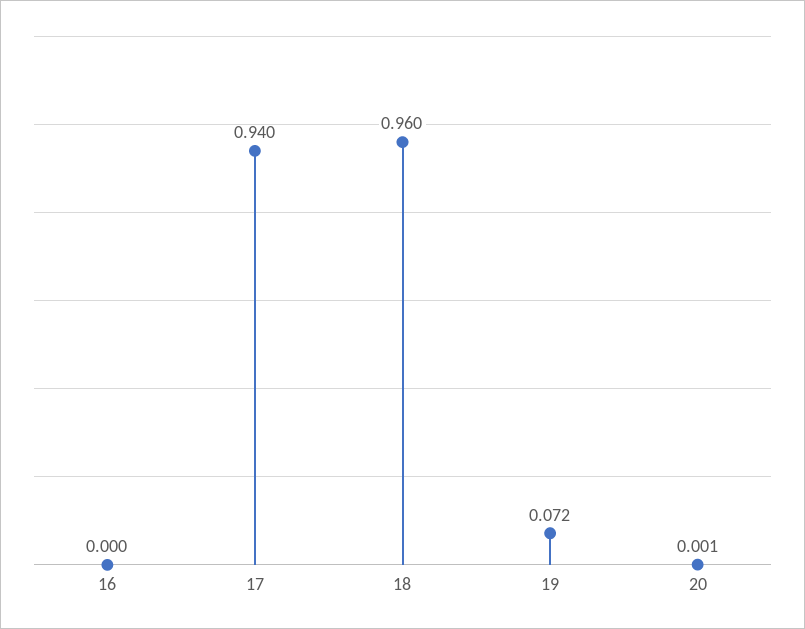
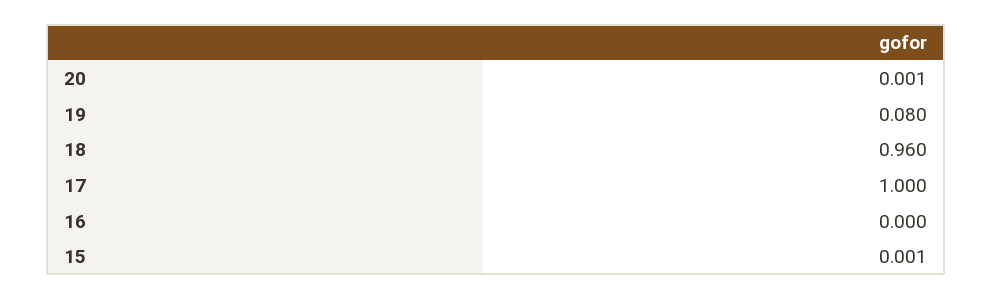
  {
    "16": 0,
-   "17": 0.94,
+   "17": 1,
    "18": 0.96,
-   "19": 0.072,
+   "19": 0.08,
-   "20": 0.001
+   "20": 0.001,
+   "15": 0.001
  }

